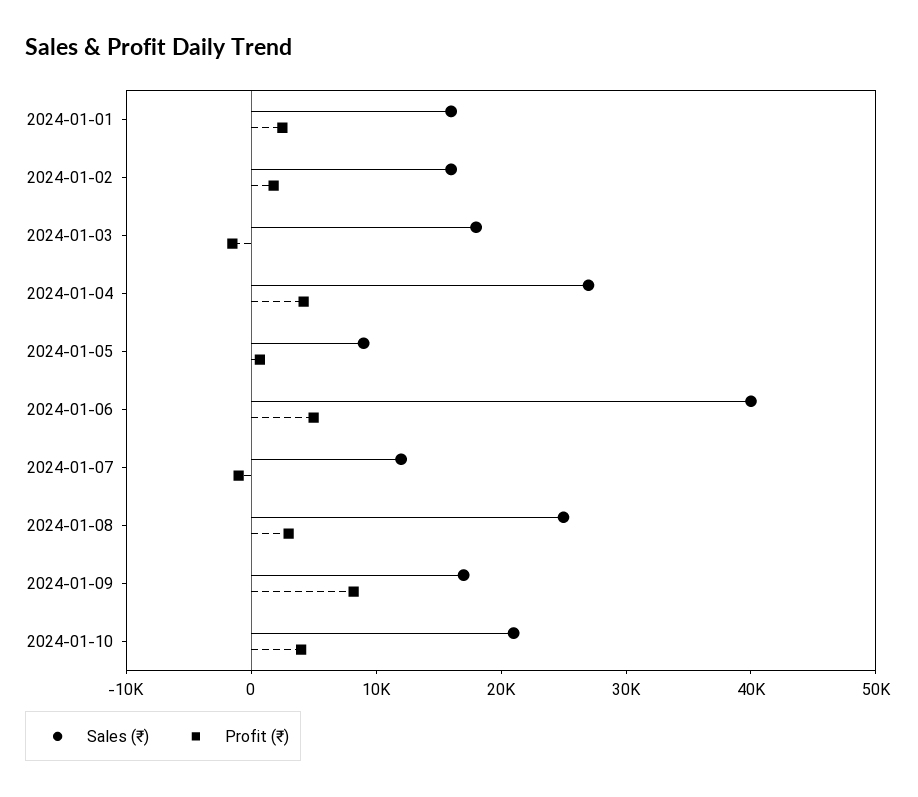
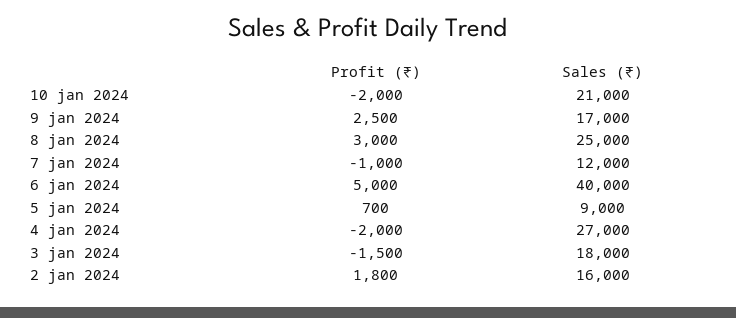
  {
    "Sales (₹)": {
-     "2024-01-01": 16000,
      "2024-01-02": 16000,
      "2024-01-03": 18000,
      "2024-01-04": 27000,
      "2024-01-05": 9000,
      "2024-01-06": 40000,
      "2024-01-07": 12000,
      "2024-01-08": 25000,
      "2024-01-09": 17000,
      "2024-01-10": 21000
    },
    "Profit (₹)": {
-     "2024-01-01": 2000,
      "2024-01-02": 1800,
      "2024-01-03": -1500,
-     "2024-01-04": 4000,
+     "2024-01-04": -2000,
      "2024-01-05": 700,
      "2024-01-06": 5000,
      "2024-01-07": -1000,
      "2024-01-08": 3000,
-     "2024-01-09": 8000,
+     "2024-01-09": 2500,
-     "2024-01-10": 4000
+     "2024-01-10": -2000
    }
  }

